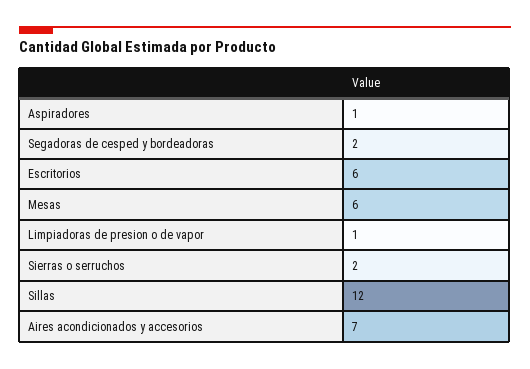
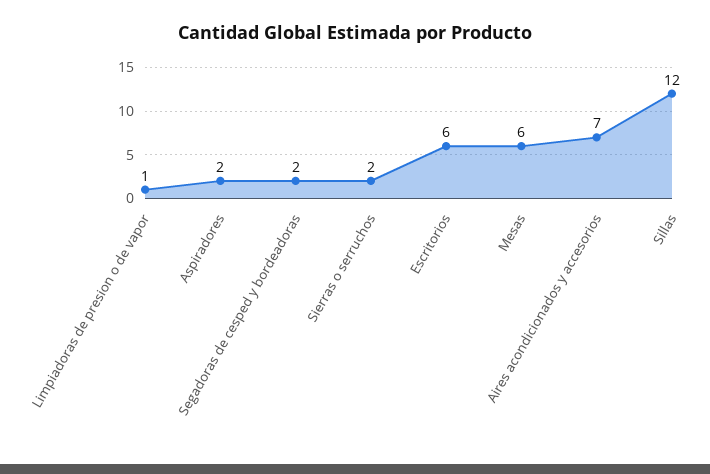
  {
-   "Aspiradores": 1,
+   "Aspiradores": 2,
    "Segadoras de cesped y bordeadoras": 2,
    "Escritorios": 6,
    "Mesas": 6,
    "Limpiadoras de presion o de vapor": 1,
    "Sierras o serruchos": 2,
    "Sillas": 12,
    "Aires acondicionados y accesorios": 7
  }

